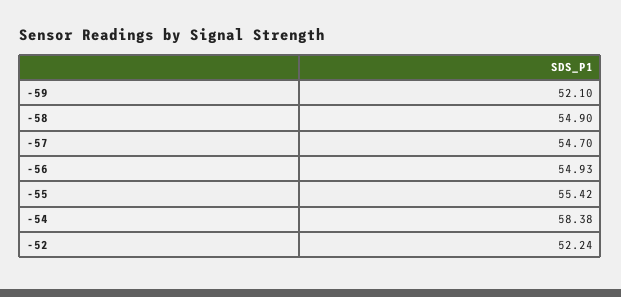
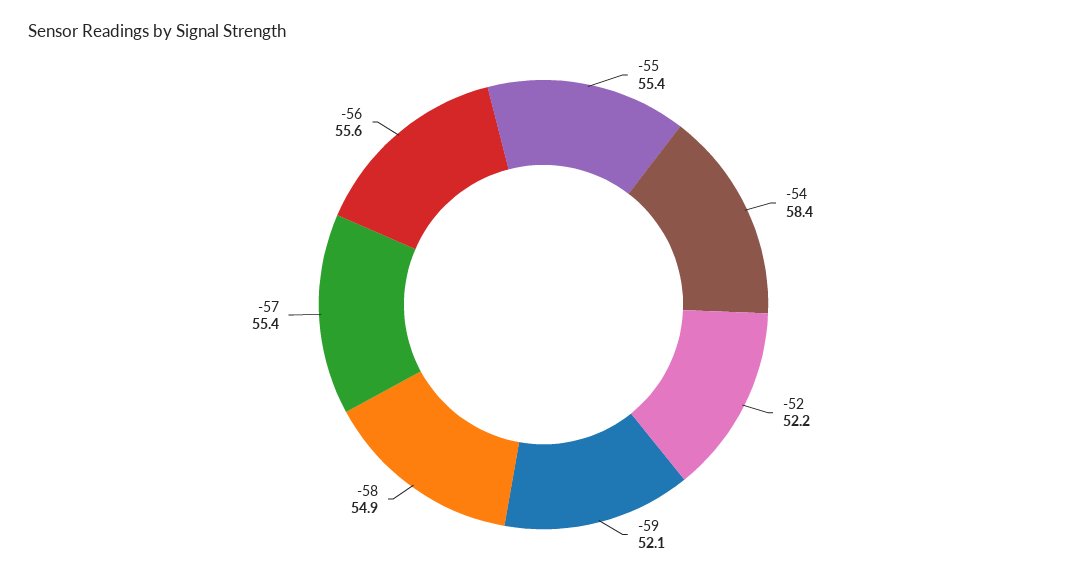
  {
    "-59": 52.1,
    "-58": 54.9,
-   "-57": 54.7,
+   "-57": 55.4,
-   "-56": 54.93,
+   "-56": 55.6,
    "-55": 55.42,
    "-54": 58.38,
    "-52": 52.24
  }

